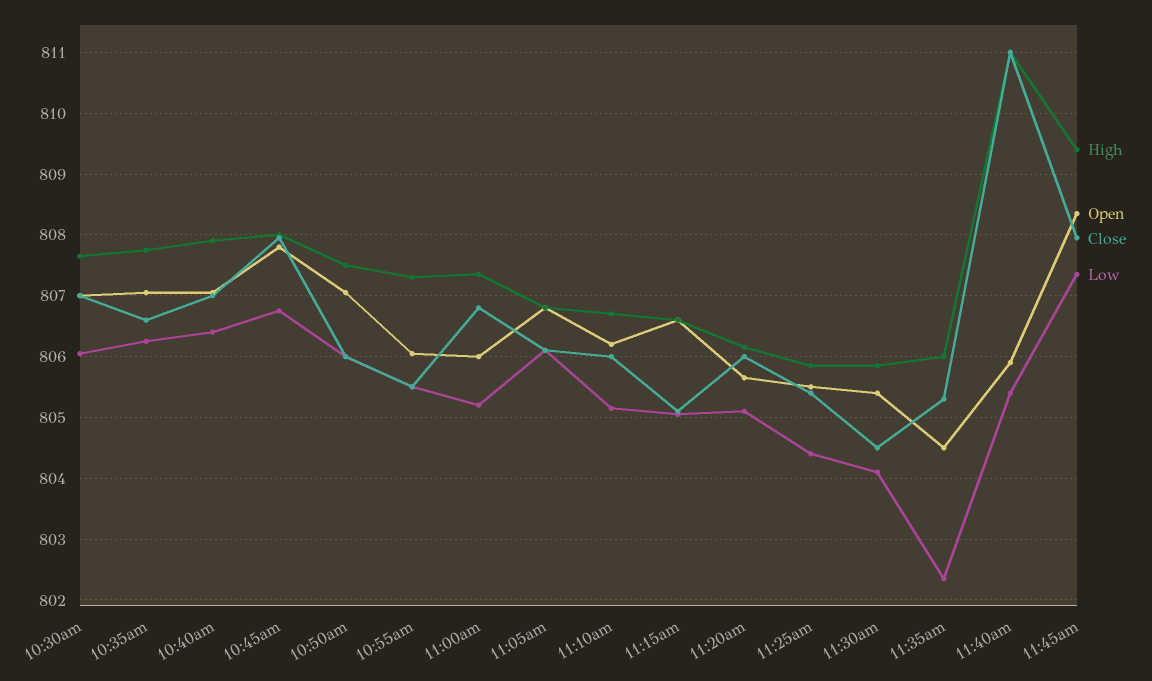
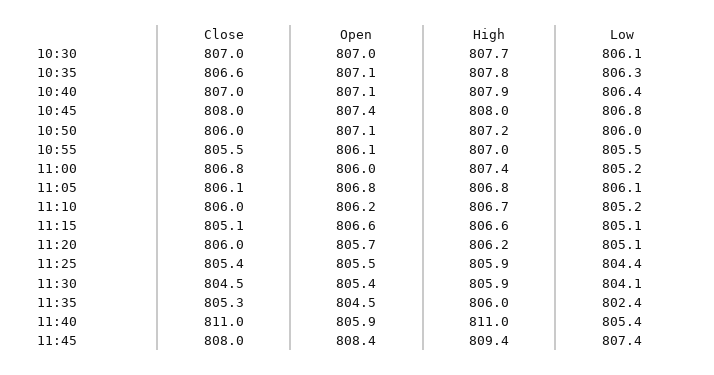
  {
    "High": {
      "10:30am": 807.7,
      "10:35am": 807.8,
      "10:40am": 807.9,
      "10:45am": 808,
-     "10:50am": 807.5,
+     "10:50am": 807.2,
-     "10:55am": 807.3,
+     "10:55am": 807,
      "11:00am": 807.4,
      "11:05am": 806.8,
      "11:10am": 806.7,
      "11:15am": 806.6,
      "11:20am": 806.2,
      "11:25am": 805.9,
      "11:30am": 805.9,
      "11:35am": 806,
      "11:40am": 811,
      "11:45am": 809.4
    },
    "Open": {
      "10:30am": 807,
      "10:35am": 807.1,
      "10:40am": 807.1,
-     "10:45am": 807.8,
+     "10:45am": 807.4,
      "10:50am": 807.1,
      "10:55am": 806.1,
      "11:00am": 806,
      "11:05am": 806.8,
      "11:10am": 806.2,
      "11:15am": 806.6,
      "11:20am": 805.7,
      "11:25am": 805.5,
      "11:30am": 805.4,
      "11:35am": 804.5,
      "11:40am": 805.9,
      "11:45am": 808.4
    },
    "Close": {
      "10:30am": 807,
      "10:35am": 806.6,
      "10:40am": 807,
      "10:45am": 808,
      "10:50am": 806,
      "10:55am": 805.5,
      "11:00am": 806.8,
      "11:05am": 806.1,
      "11:10am": 806,
      "11:15am": 805.1,
      "11:20am": 806,
      "11:25am": 805.4,
      "11:30am": 804.5,
      "11:35am": 805.3,
      "11:40am": 811,
      "11:45am": 808
    },
    "Low": {
      "10:30am": 806.1,
      "10:35am": 806.3,
      "10:40am": 806.4,
      "10:45am": 806.8,
      "10:50am": 806,
      "10:55am": 805.5,
      "11:00am": 805.2,
      "11:05am": 806.1,
      "11:10am": 805.2,
      "11:15am": 805.1,
      "11:20am": 805.1,
      "11:25am": 804.4,
      "11:30am": 804.1,
      "11:35am": 802.4,
      "11:40am": 805.4,
      "11:45am": 807.4
    }
  }

